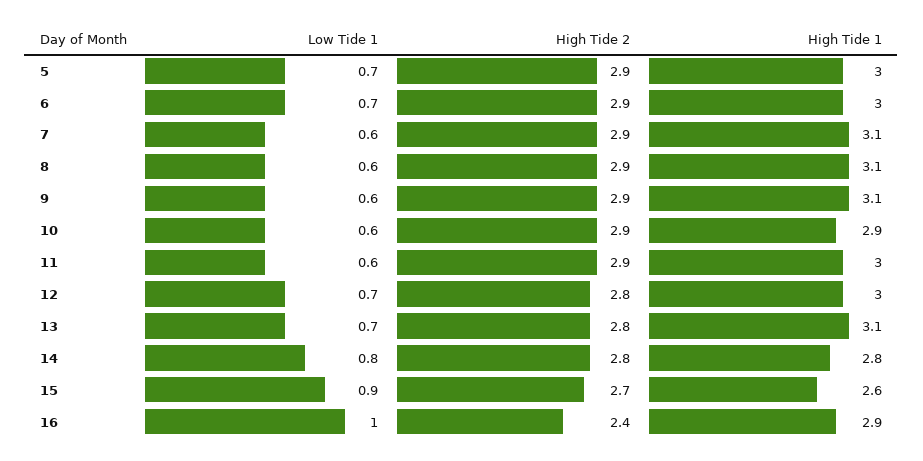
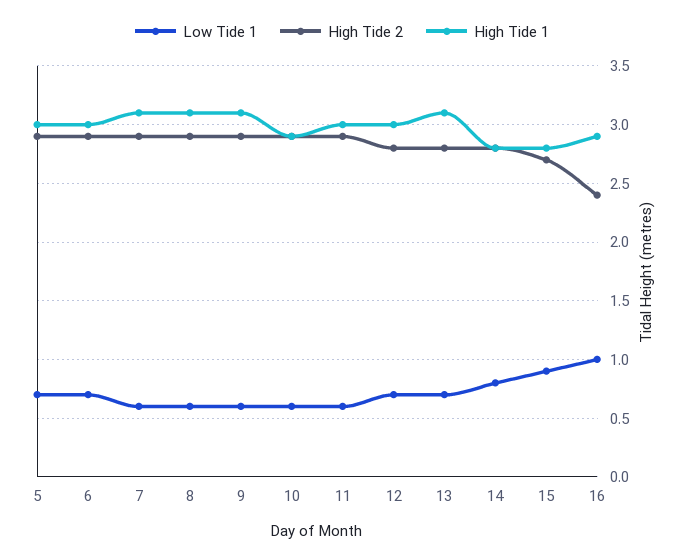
  {
    "Low Tide 1": {
      "5": 0.7,
      "6": 0.7,
      "7": 0.6,
      "8": 0.6,
      "9": 0.6,
      "10": 0.6,
      "11": 0.6,
      "12": 0.7,
      "13": 0.7,
      "14": 0.8,
      "15": 0.9,
      "16": 1
    },
    "High Tide 2": {
      "5": 2.9,
      "6": 2.9,
      "7": 2.9,
      "8": 2.9,
      "9": 2.9,
      "10": 2.9,
      "11": 2.9,
      "12": 2.8,
      "13": 2.8,
      "14": 2.8,
      "15": 2.7,
      "16": 2.4
    },
    "High Tide 1": {
      "5": 3,
      "6": 3,
      "7": 3.1,
      "8": 3.1,
      "9": 3.1,
      "10": 2.9,
      "11": 3,
      "12": 3,
      "13": 3.1,
      "14": 2.8,
-     "15": 2.6,
+     "15": 2.8,
      "16": 2.9
    }
  }

